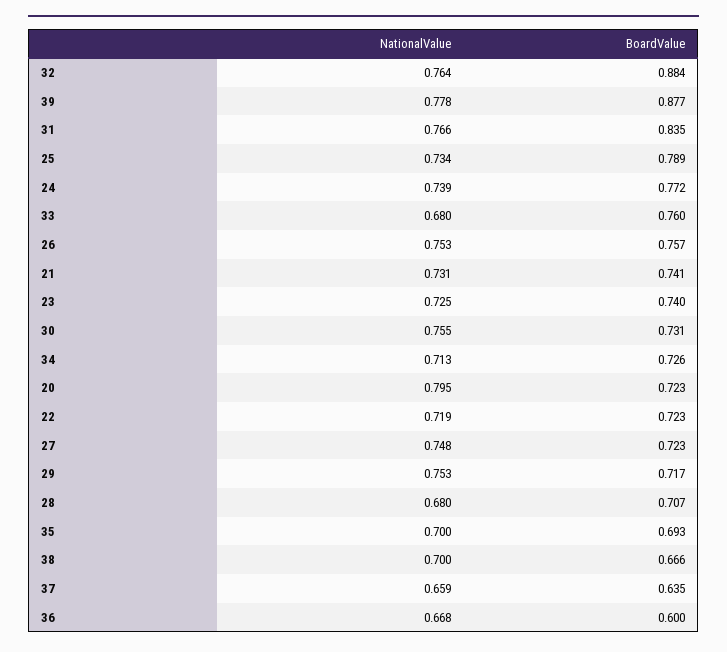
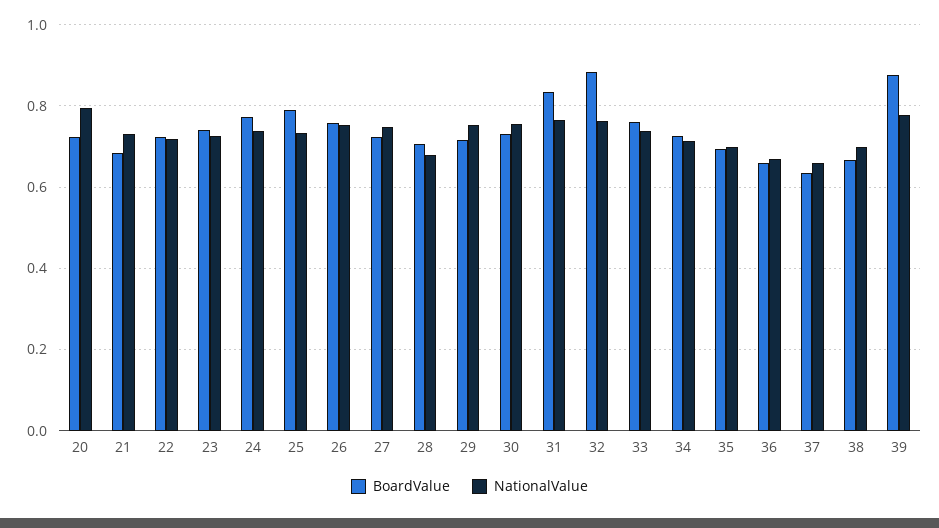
  {
    "NationalValue": {
      "32": 0.764,
      "39": 0.778,
      "31": 0.766,
      "25": 0.734,
      "24": 0.739,
-     "33": 0.68,
+     "33": 0.74,
      "26": 0.753,
      "21": 0.731,
      "23": 0.725,
      "30": 0.755,
      "34": 0.713,
      "20": 0.795,
      "22": 0.719,
      "27": 0.748,
      "29": 0.753,
      "28": 0.68,
      "35": 0.7,
      "38": 0.7,
      "37": 0.659,
      "36": 0.668
    },
    "BoardValue": {
      "32": 0.884,
      "39": 0.877,
      "31": 0.835,
      "25": 0.789,
      "24": 0.772,
      "33": 0.76,
      "26": 0.757,
-     "21": 0.741,
+     "21": 0.68,
      "23": 0.74,
      "30": 0.731,
      "34": 0.726,
      "20": 0.723,
      "22": 0.723,
      "27": 0.723,
      "29": 0.717,
      "28": 0.707,
      "35": 0.693,
      "38": 0.666,
      "37": 0.635,
-     "36": 0.6
+     "36": 0.66
    }
  }

